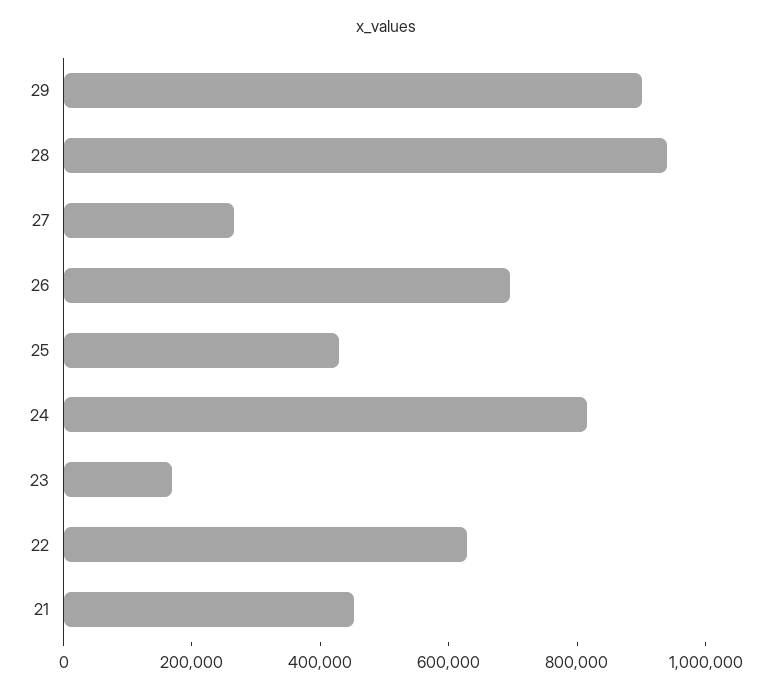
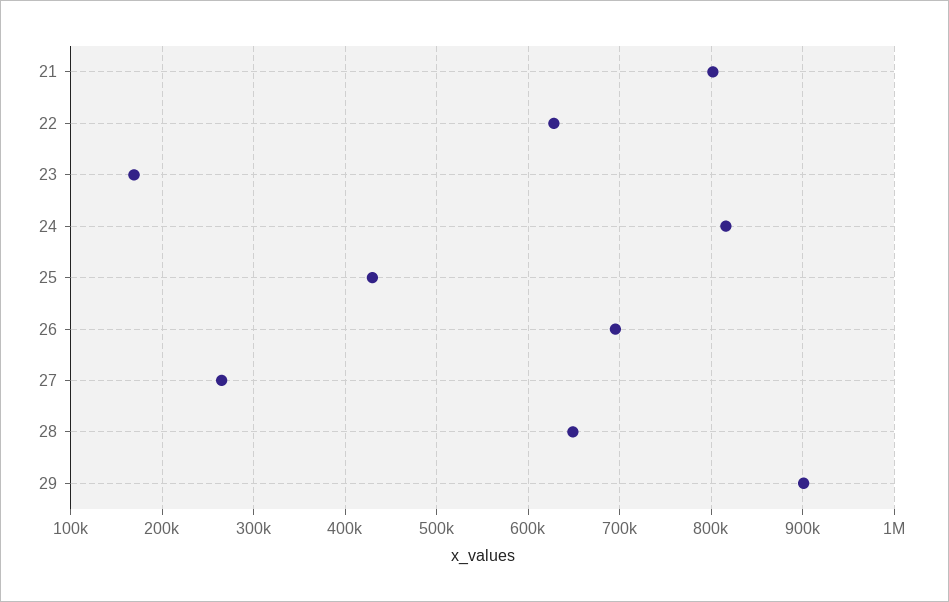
  {
    "29": 900000,
-   "28": 950000,
+   "28": 650000,
    "27": 260000,
    "26": 700000,
    "25": 430000,
    "24": 820000,
    "23": 170000,
    "22": 630000,
-   "21": 450000
+   "21": 800000
  }

